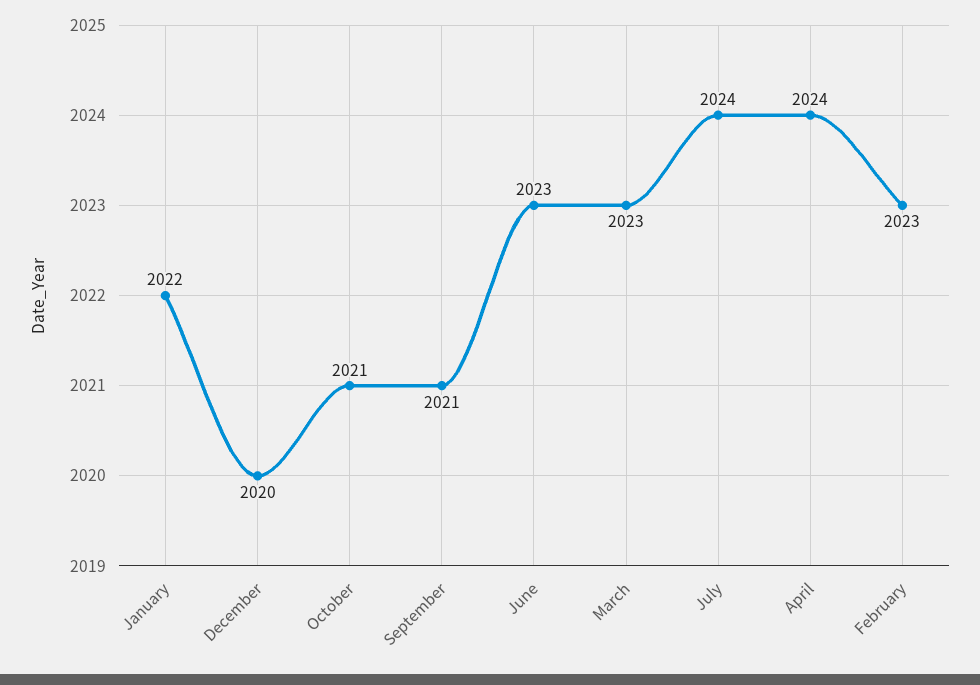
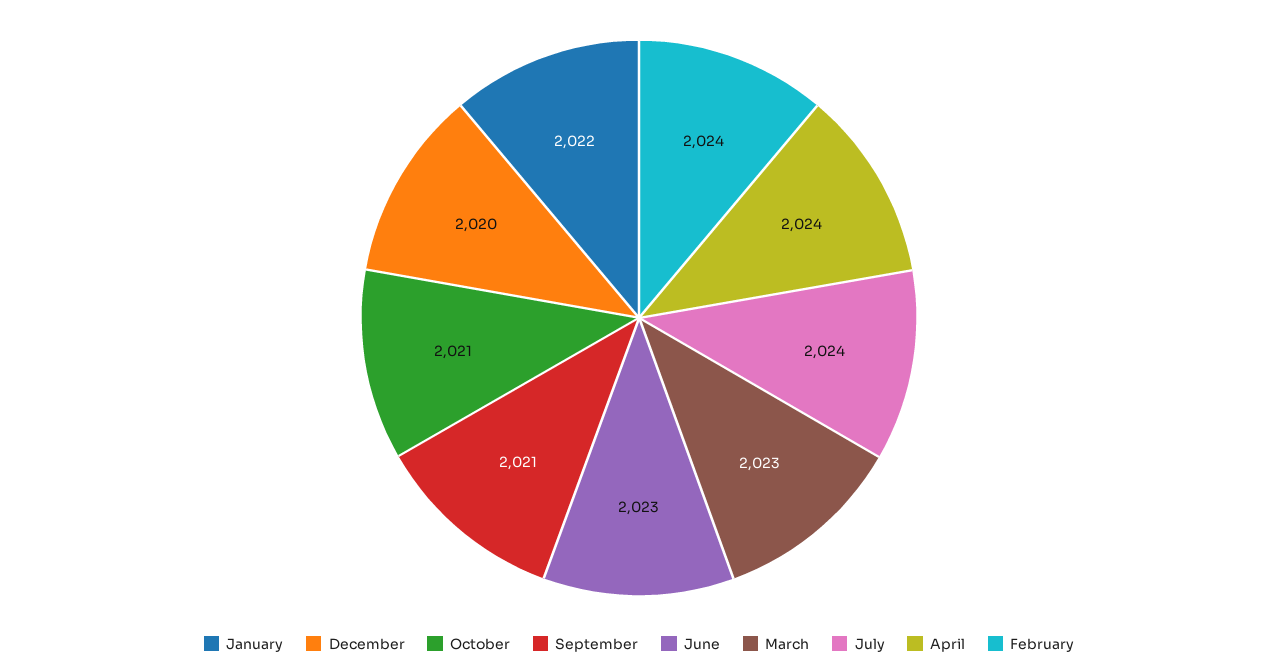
  {
    "January": 2022,
    "December": 2020,
    "October": 2021,
    "September": 2021,
    "June": 2023,
    "March": 2023,
    "July": 2024,
    "April": 2024,
-   "February": 2023
+   "February": 2024
  }

